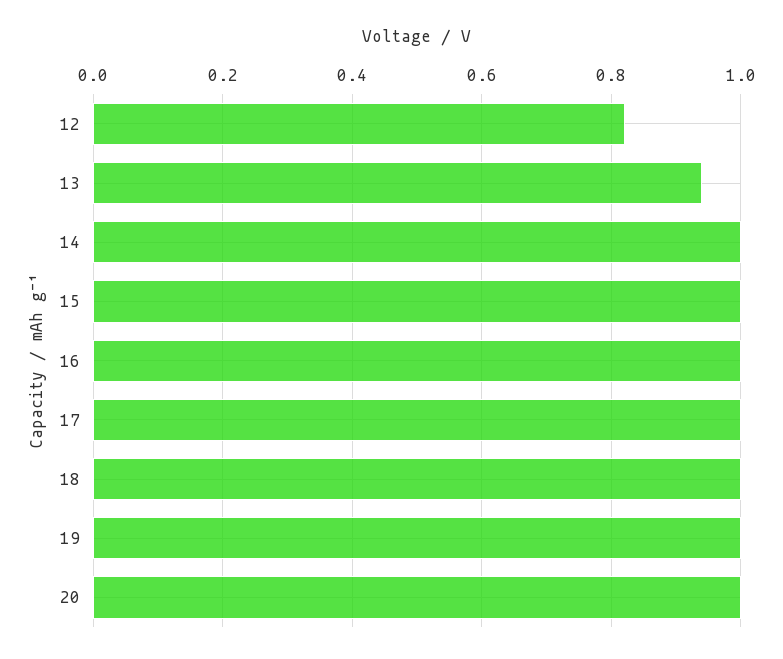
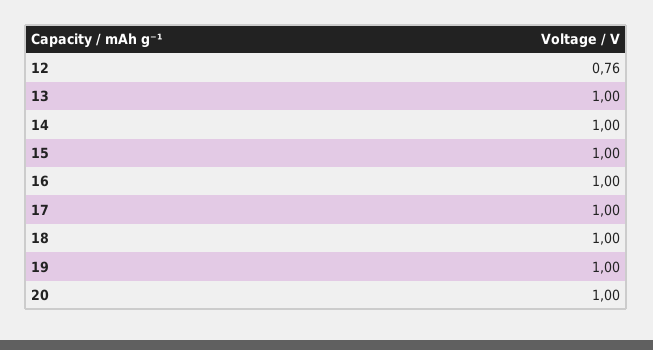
  {
-   "12": 0.82,
+   "12": 0.76,
-   "13": 0.94,
+   "13": 1,
    "14": 1,
    "15": 1,
    "16": 1,
    "17": 1,
    "18": 1,
    "19": 1,
    "20": 1
  }

